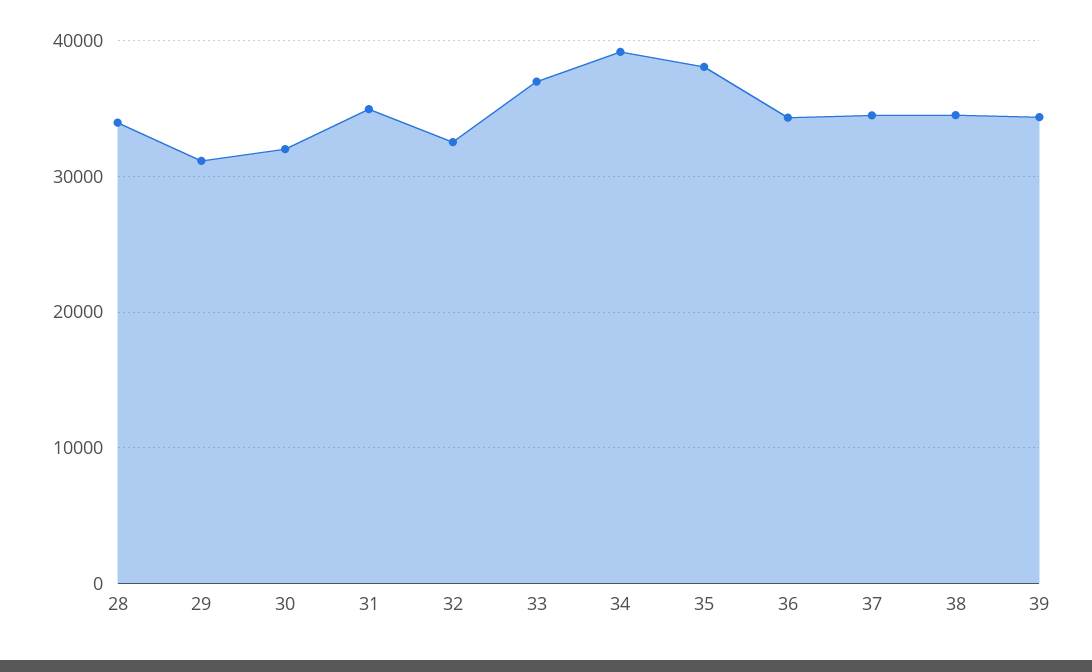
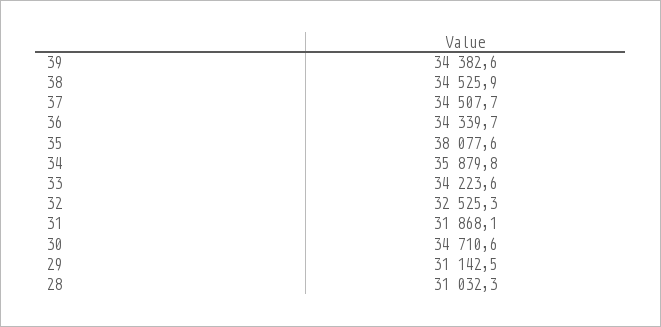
  {
-   "28": 34000,
+   "28": 31032.3,
    "29": 31142.5,
-   "30": 32000,
+   "30": 34710.6,
-   "31": 35000,
+   "31": 31868.1,
    "32": 32525.3,
-   "33": 37000,
+   "33": 34223.6,
-   "34": 39000,
+   "34": 35879.8,
    "35": 38077.6,
    "36": 34339.7,
    "37": 34507.7,
    "38": 34525.9,
    "39": 34382.6
  }

